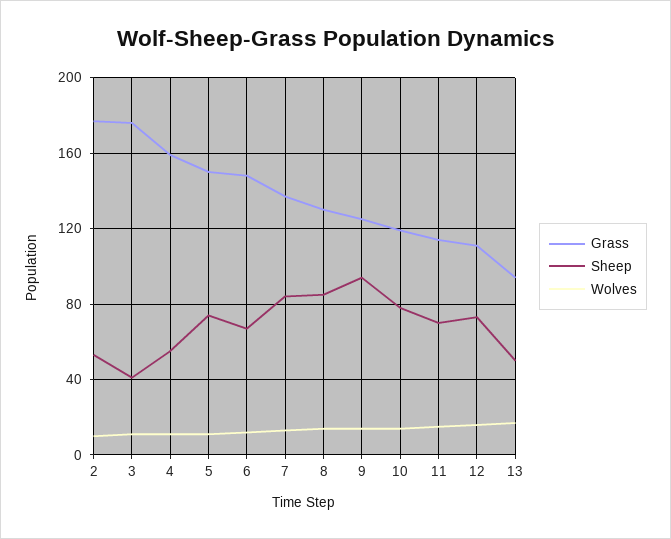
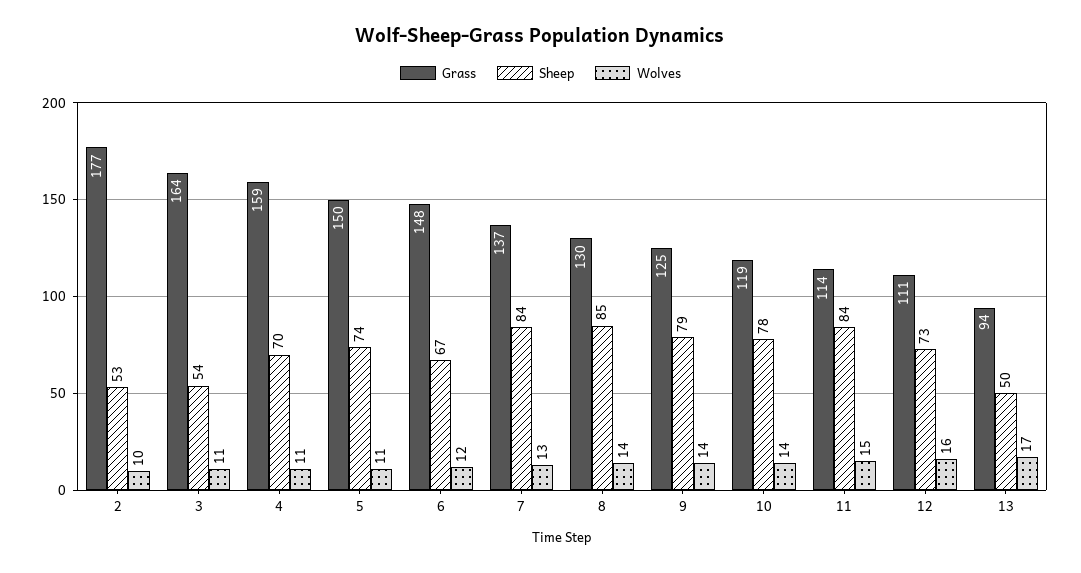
  {
    "Grass": {
      "2": 177,
-     "3": 175,
+     "3": 164,
      "4": 159,
      "5": 150,
      "6": 148,
      "7": 137,
      "8": 130,
      "9": 125,
      "10": 119,
      "11": 114,
      "12": 111,
      "13": 94
    },
    "Sheep": {
      "2": 53,
-     "3": 40,
+     "3": 54,
-     "4": 55,
+     "4": 70,
      "5": 74,
      "6": 67,
      "7": 84,
      "8": 85,
-     "9": 95,
+     "9": 79,
      "10": 78,
-     "11": 70,
+     "11": 84,
      "12": 73,
      "13": 50
    },
    "Wolves": {
      "2": 10,
      "3": 11,
      "4": 11,
      "5": 11,
      "6": 12,
      "7": 13,
      "8": 14,
      "9": 14,
      "10": 14,
      "11": 15,
      "12": 16,
      "13": 17
    }
  }

